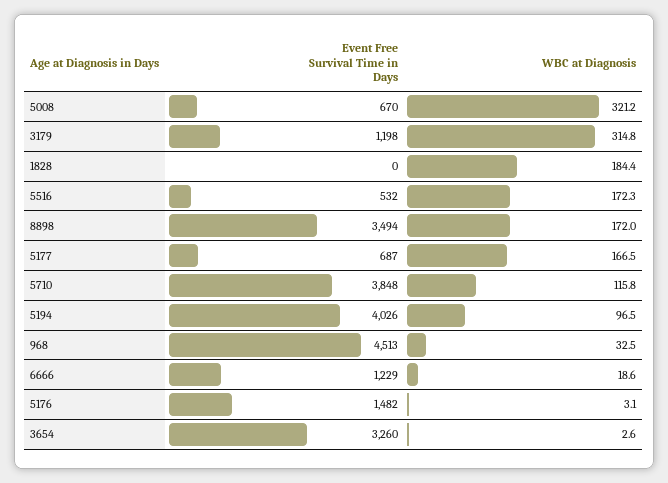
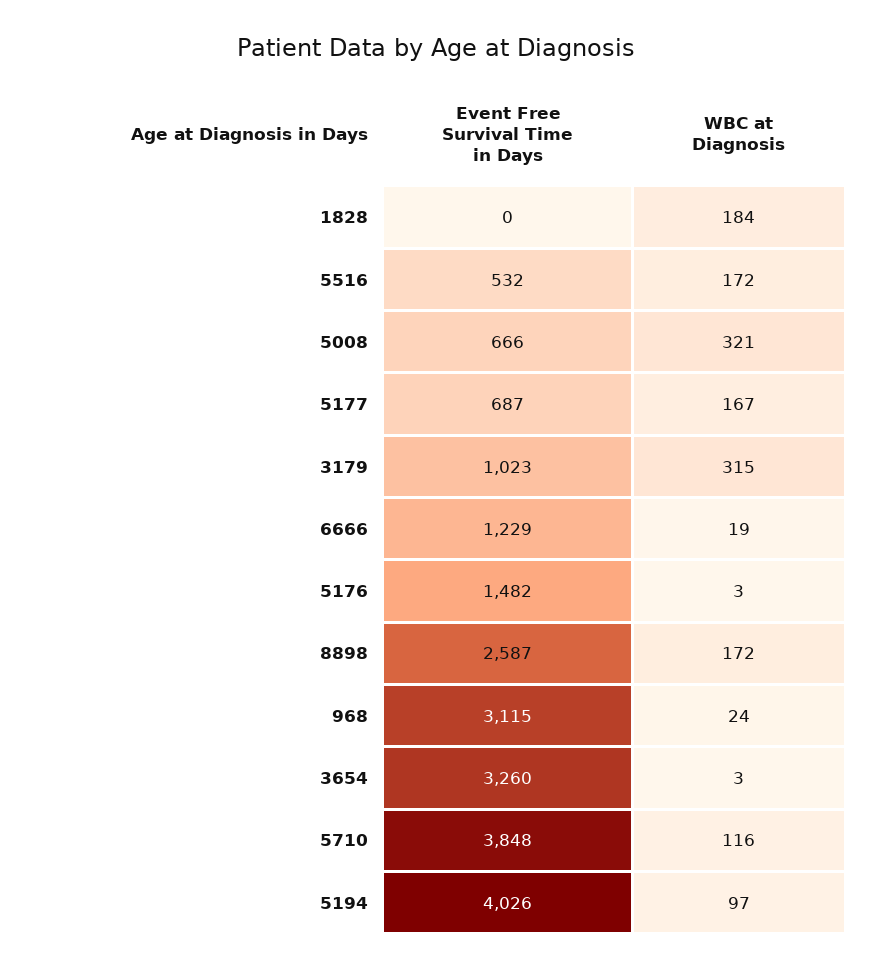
  {
    "Event Free Survival Time in Days": {
-     "5008": 670,
+     "5008": 666,
-     "3179": 1198,
+     "3179": 1023,
      "1828": 0,
      "5516": 532,
-     "8898": 3494,
+     "8898": 2587,
      "5177": 687,
      "5710": 3848,
      "5194": 4026,
-     "968": 4513,
+     "968": 3115,
      "6666": 1229,
      "5176": 1482,
      "3654": 3260
    },
    "WBC at Diagnosis": {
      "5008": 321.2,
      "3179": 314.8,
      "1828": 184.4,
      "5516": 172.3,
      "8898": 172,
      "5177": 166.5,
      "5710": 115.8,
      "5194": 96.5,
-     "968": 32.5,
+     "968": 24,
      "6666": 18.6,
      "5176": 3.1,
      "3654": 2.6
    }
  }

